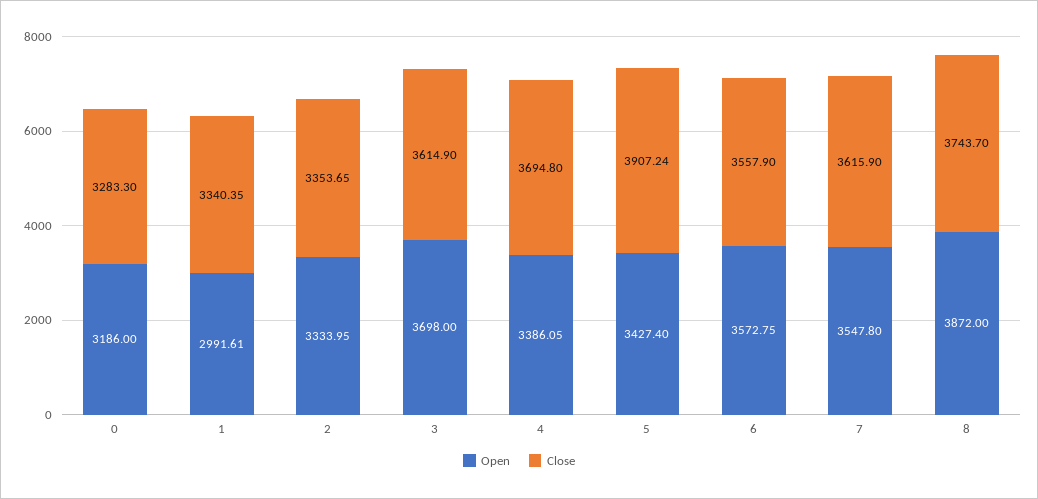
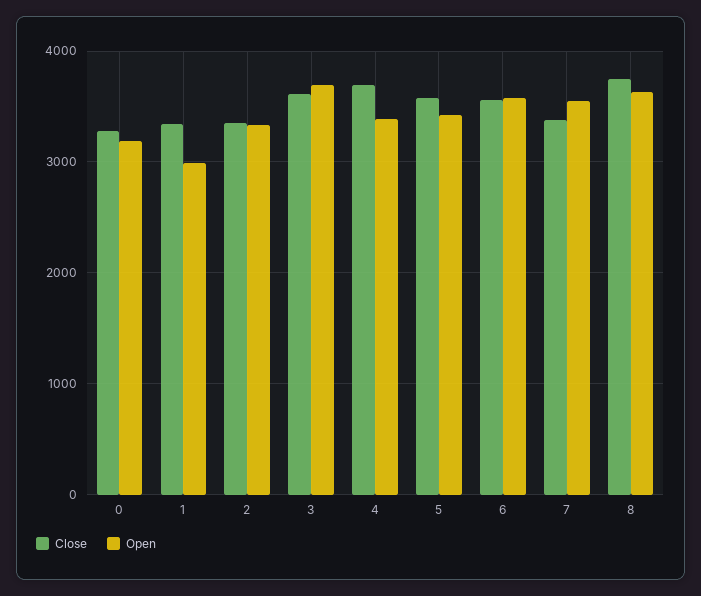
  {
    "Open": {
      "0": 3186,
      "1": 2991.61,
      "2": 3333.95,
      "3": 3698,
      "4": 3386.05,
      "5": 3427.4,
      "6": 3572.75,
      "7": 3547.8,
-     "8": 3872
+     "8": 3600
    },
    "Close": {
      "0": 3283.3,
      "1": 3340.35,
      "2": 3353.65,
      "3": 3614.9,
      "4": 3694.8,
-     "5": 3907.24,
+     "5": 3600,
      "6": 3557.9,
-     "7": 3615.9,
+     "7": 3400,
      "8": 3743.7
    }
  }

